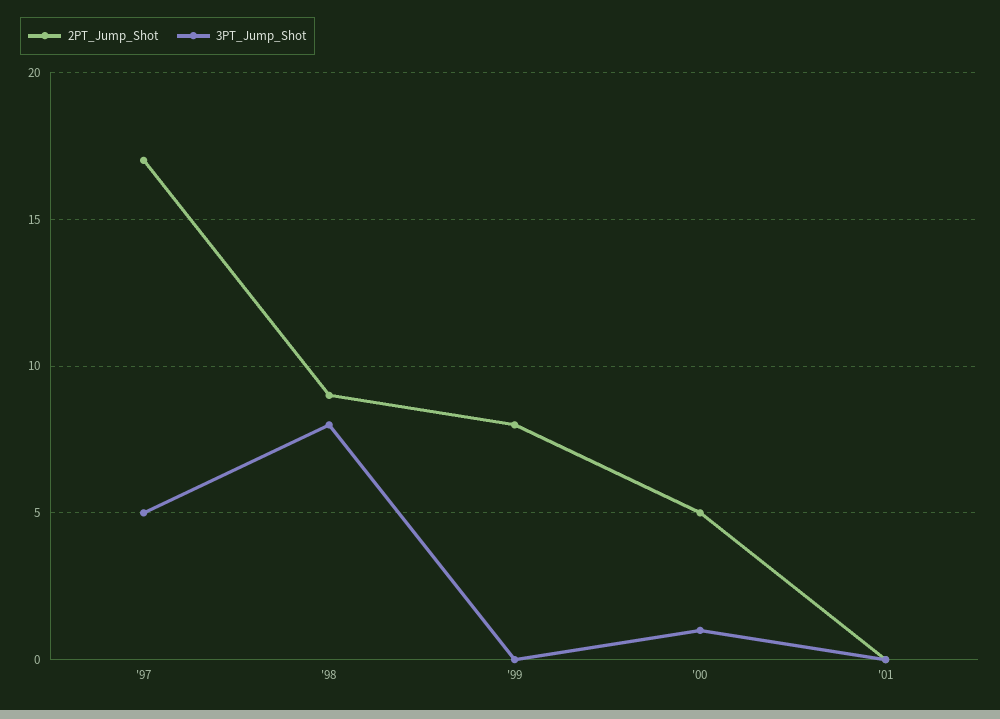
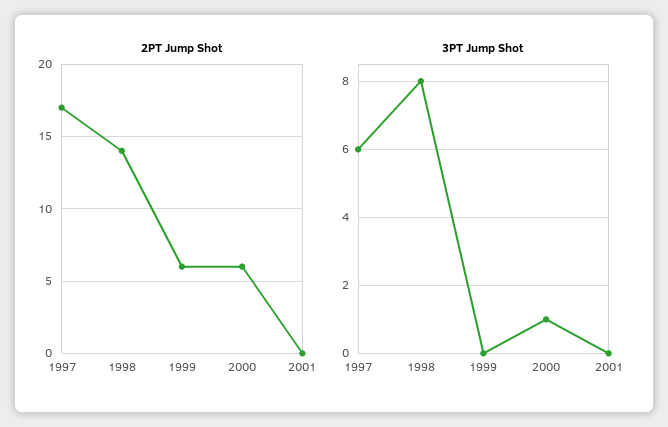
  {
    "2PT_Jump_Shot": {
      "'97": 17,
-     "'98": 9,
+     "'98": 14,
-     "'99": 8,
+     "'99": 6,
-     "'00": 5,
+     "'00": 6,
      "'01": 0
    },
    "3PT_Jump_Shot": {
-     "'97": 5,
+     "'97": 6,
      "'98": 8,
      "'99": 0,
      "'00": 1,
      "'01": 0
    }
  }

